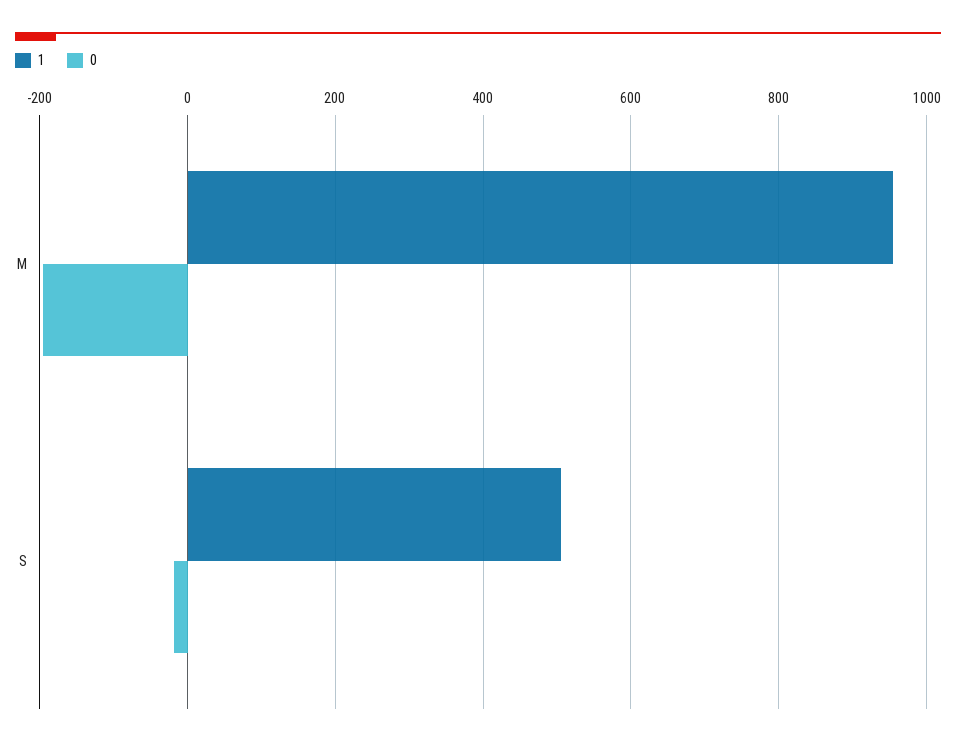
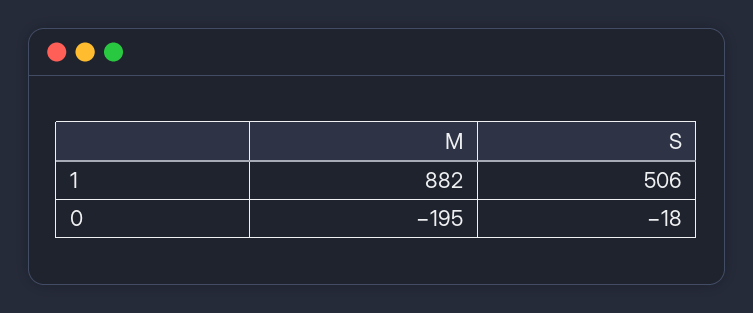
  {
    "1": {
-     "M": 960,
+     "M": 882,
      "S": 506
    },
    "0": {
      "M": -195,
      "S": -18
    }
  }

